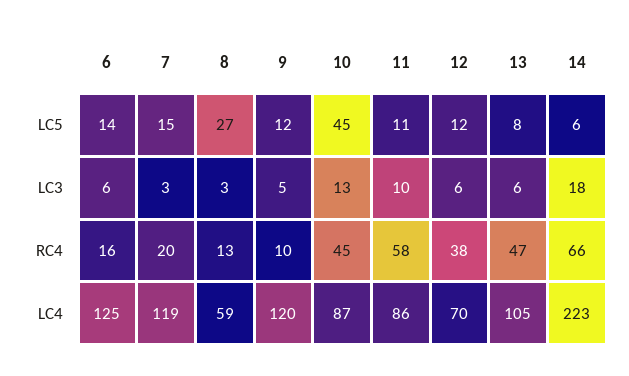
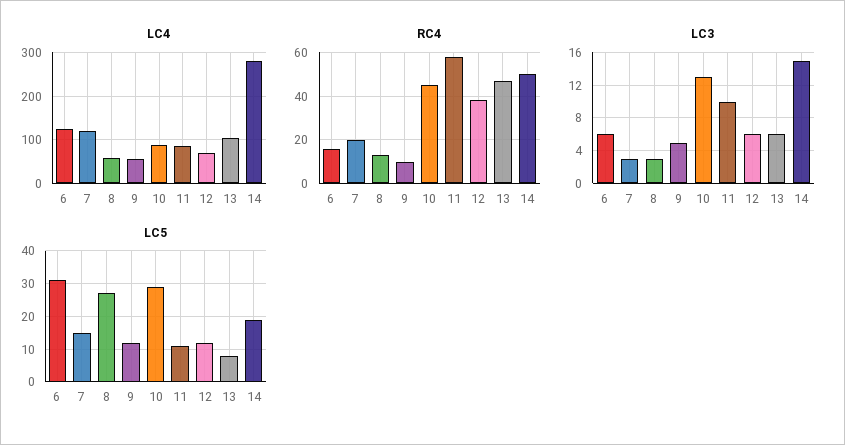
  {
    "LC5": {
-     "6": 14,
+     "6": 30,
      "7": 15,
      "8": 27,
      "9": 12,
-     "10": 45,
+     "10": 30,
      "11": 11,
      "12": 12,
      "13": 8,
-     "14": 6
+     "14": 20
    },
    "LC3": {
      "6": 6,
      "7": 3,
      "8": 3,
      "9": 5,
      "10": 13,
      "11": 10,
      "12": 6,
      "13": 6,
-     "14": 18
+     "14": 15
    },
    "RC4": {
      "6": 16,
      "7": 20,
      "8": 13,
      "9": 10,
      "10": 45,
      "11": 58,
      "12": 38,
      "13": 47,
-     "14": 66
+     "14": 50
    },
    "LC4": {
      "6": 125,
      "7": 119,
      "8": 59,
-     "9": 120,
+     "9": 60,
      "10": 87,
      "11": 86,
      "12": 70,
      "13": 105,
-     "14": 223
+     "14": 280
    }
  }

